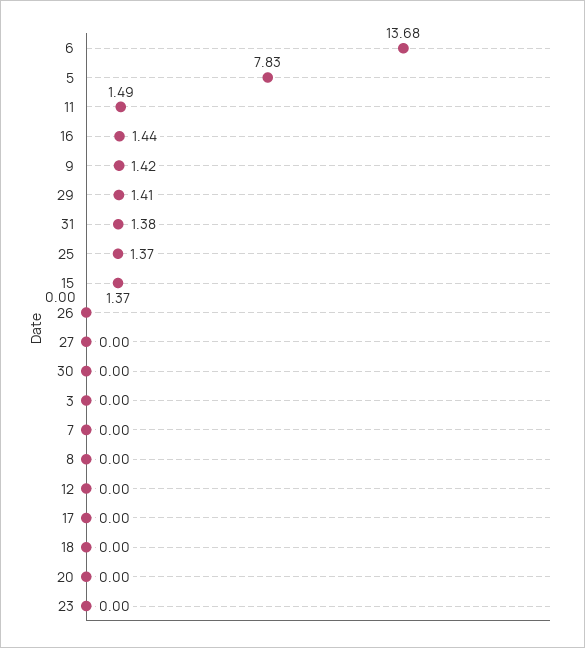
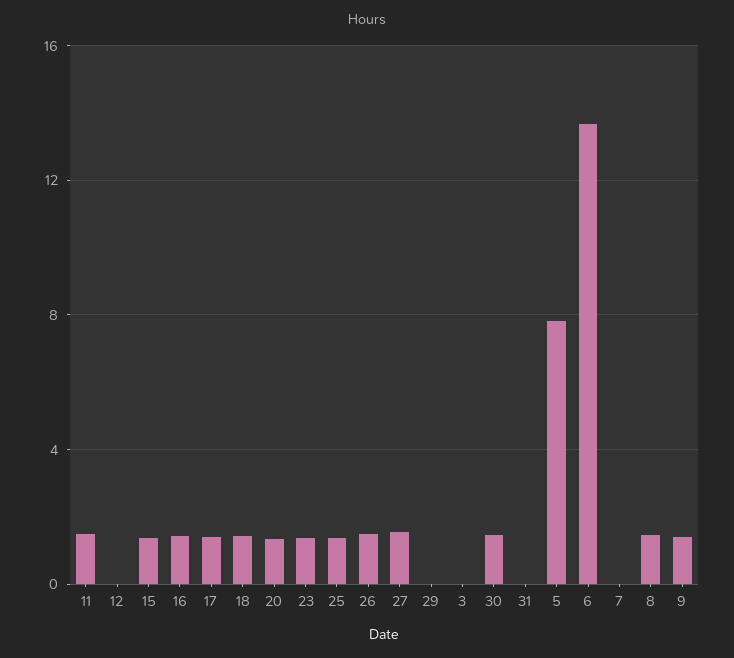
  {
    "6": 13.68,
    "5": 7.83,
    "11": 1.49,
    "16": 1.44,
    "9": 1.42,
-   "29": 1.41,
+   "29": 0,
-   "31": 1.38,
+   "31": 0,
    "25": 1.37,
    "15": 1.37,
-   "26": 0,
+   "26": 1.5,
-   "27": 0,
+   "27": 1.5,
-   "30": 0,
+   "30": 1.5,
    "3": 0,
    "7": 0,
-   "8": 0,
+   "8": 1.5,
    "12": 0,
-   "17": 0,
+   "17": 1.5,
-   "18": 0,
+   "18": 1.5,
-   "20": 0,
+   "20": 1.5,
-   "23": 0
+   "23": 1.5
  }

